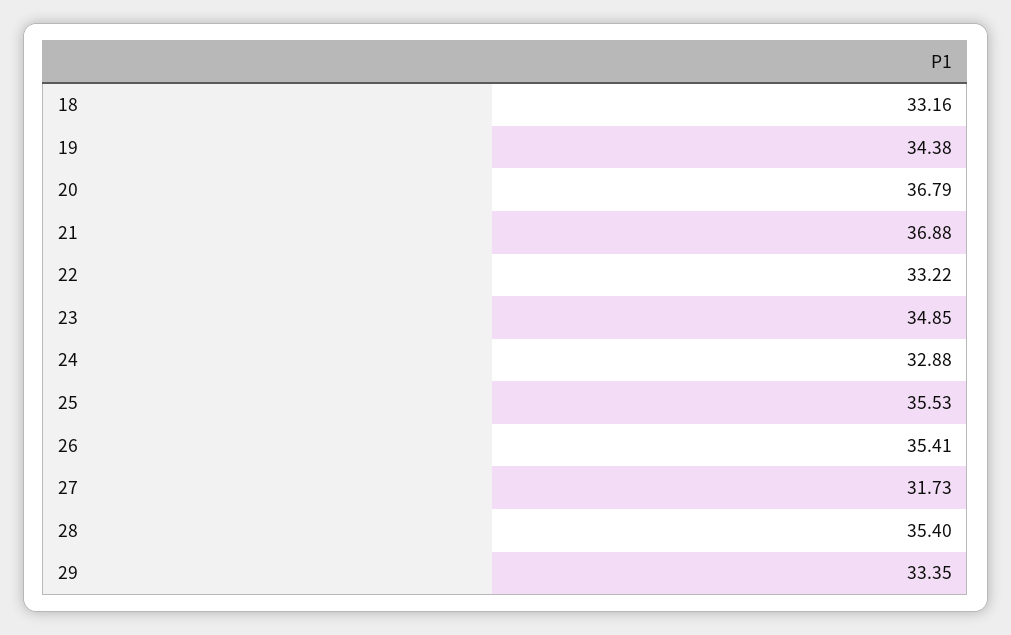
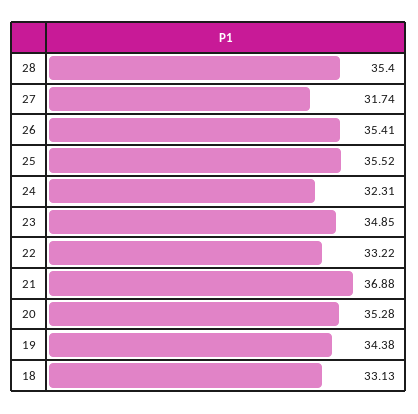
  {
-   "18": 33.16,
+   "18": 33.13,
    "19": 34.38,
-   "20": 36.79,
+   "20": 35.28,
    "21": 36.88,
    "22": 33.22,
    "23": 34.85,
-   "24": 32.88,
+   "24": 32.31,
-   "25": 35.53,
+   "25": 35.52,
    "26": 35.41,
-   "27": 31.73,
+   "27": 31.74,
-   "28": 35.4,
+   "28": 35.4
-   "29": 33.35
  }

